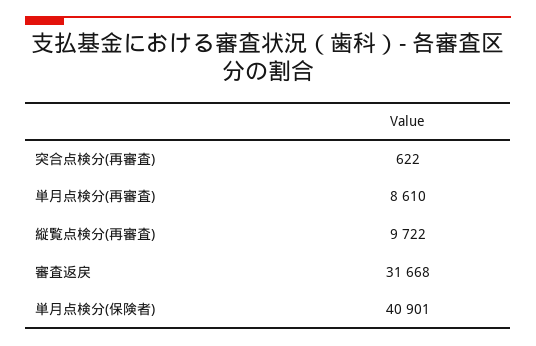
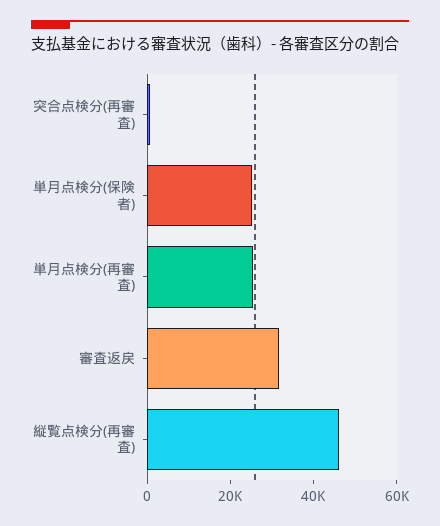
  {
    "突合点検分(再審査)": 622,
-   "単月点検分(再審査)": 8610,
+   "単月点検分(再審査)": 25000,
-   "縦覧点検分(再審査)": 9722,
+   "縦覧点検分(再審査)": 45000,
    "審査返戻": 31668,
-   "単月点検分(保険者)": 40901
+   "単月点検分(保険者)": 25000
  }

